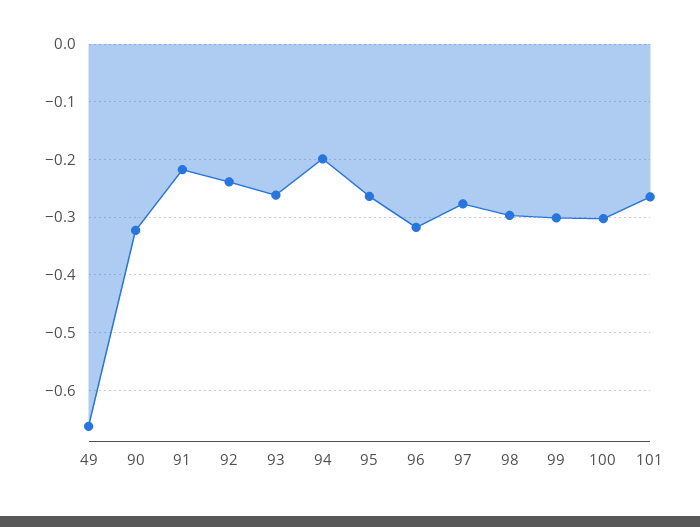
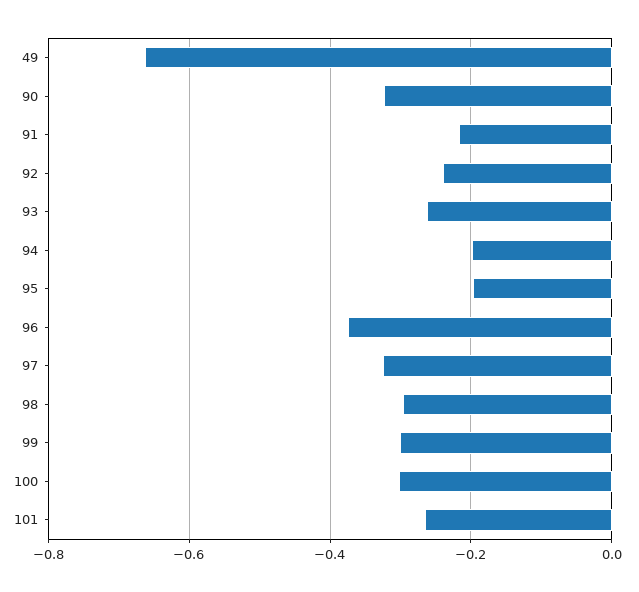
  {
    "49": -0.66,
    "90": -0.32,
    "91": -0.22,
    "92": -0.24,
    "93": -0.26,
    "94": -0.2,
-   "95": -0.26,
+   "95": -0.2,
-   "96": -0.32,
+   "96": -0.38,
-   "97": -0.28,
+   "97": -0.32,
    "98": -0.3,
    "99": -0.3,
    "100": -0.3,
    "101": -0.26
  }

